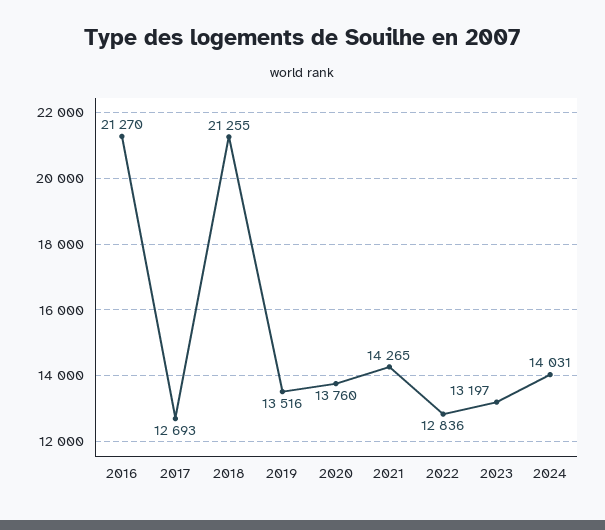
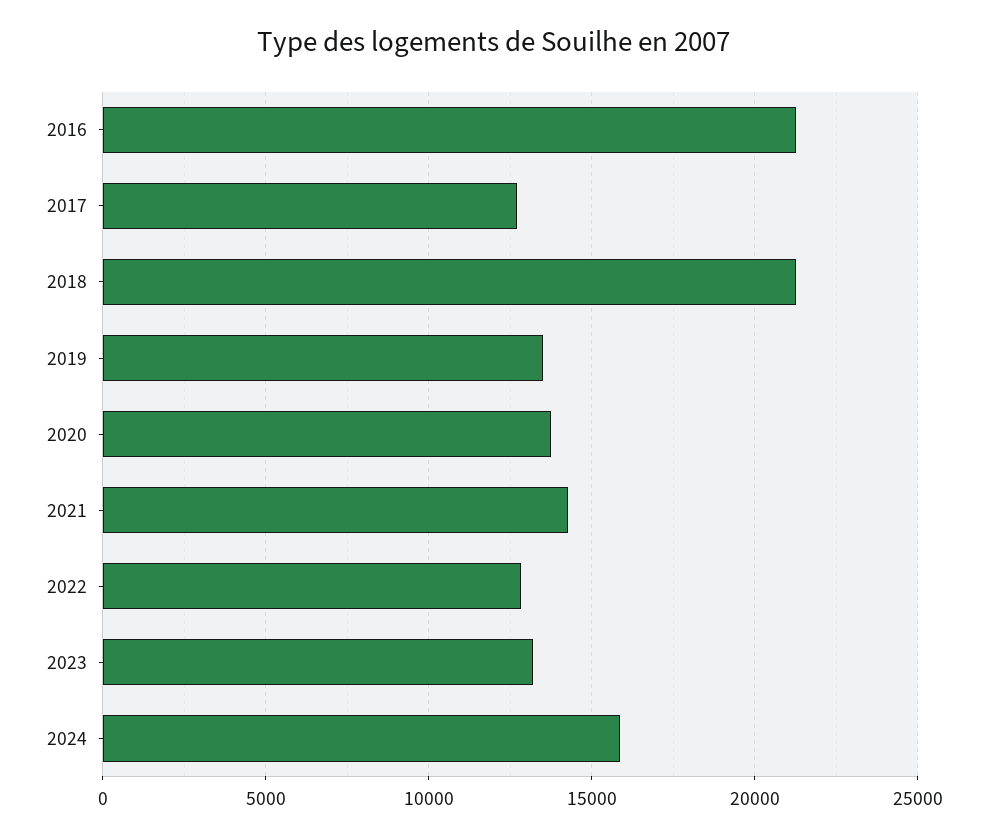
  {
    "2016": 21270,
    "2017": 12693,
    "2018": 21255,
    "2019": 13516,
    "2020": 13760,
    "2021": 14265,
    "2022": 12836,
    "2023": 13197,
-   "2024": 14031
+   "2024": 16000
  }

